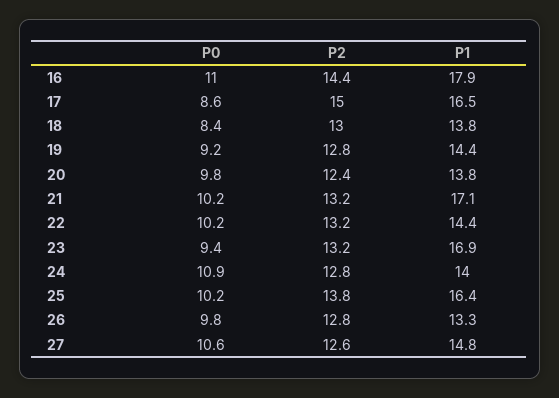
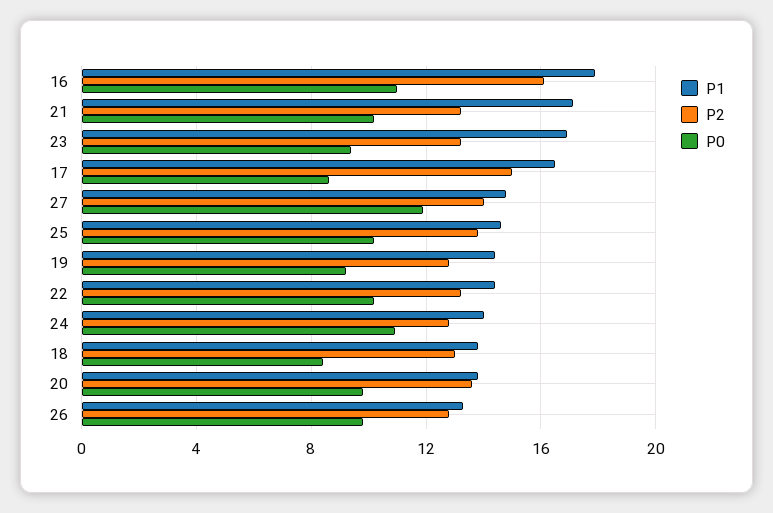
  {
    "P0": {
      "16": 11,
      "17": 8.6,
      "18": 8.4,
      "19": 9.2,
      "20": 9.8,
      "21": 10.2,
      "22": 10.2,
      "23": 9.4,
      "24": 10.9,
      "25": 10.2,
      "26": 9.8,
-     "27": 10.6
+     "27": 12
    },
    "P2": {
-     "16": 14.4,
+     "16": 16,
      "17": 15,
      "18": 13,
      "19": 12.8,
-     "20": 12.4,
+     "20": 13.5,
      "21": 13.2,
      "22": 13.2,
      "23": 13.2,
      "24": 12.8,
      "25": 13.8,
      "26": 12.8,
-     "27": 12.6
+     "27": 14
    },
    "P1": {
      "16": 17.9,
      "17": 16.5,
      "18": 13.8,
      "19": 14.4,
      "20": 13.8,
      "21": 17.1,
      "22": 14.4,
      "23": 16.9,
      "24": 14,
-     "25": 16.4,
+     "25": 14.5,
      "26": 13.3,
      "27": 14.8
    }
  }

